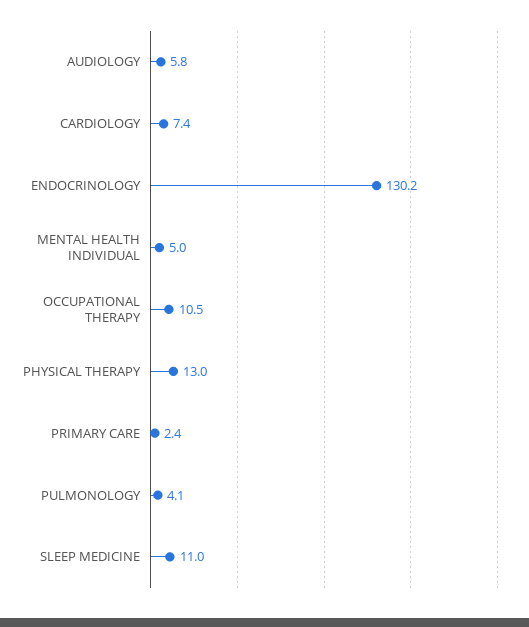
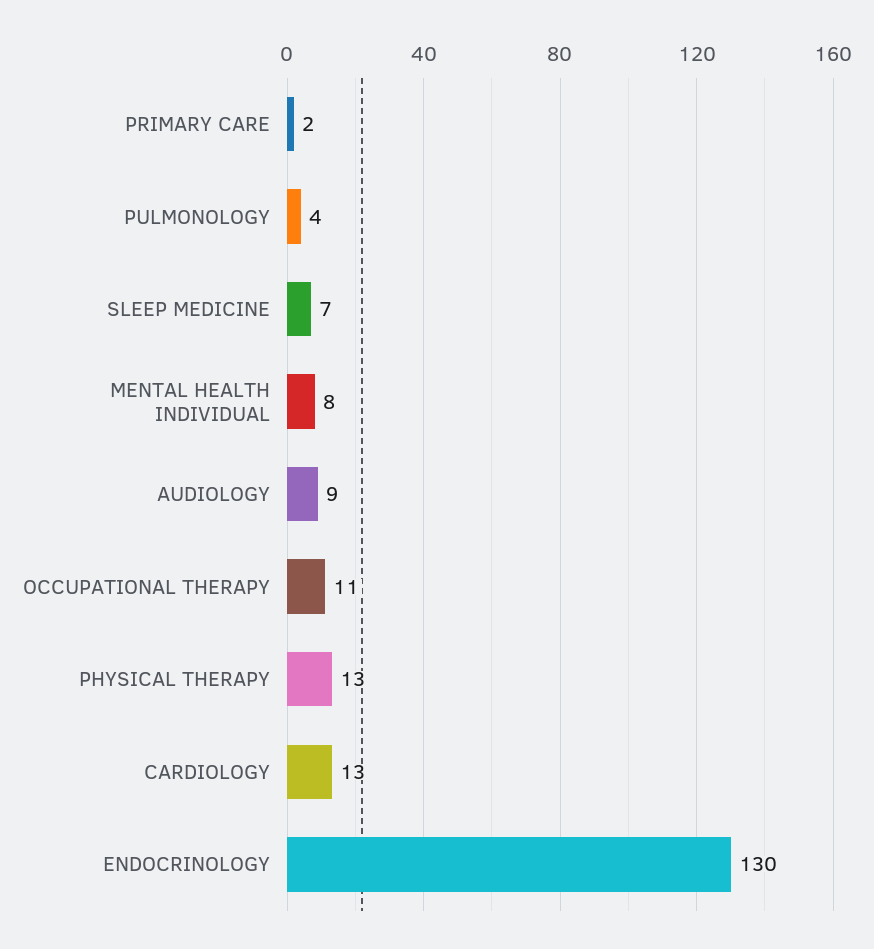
  {
-   "AUDIOLOGY": 5.8,
+   "AUDIOLOGY": 9,
-   "CARDIOLOGY": 7.4,
+   "CARDIOLOGY": 13,
    "ENDOCRINOLOGY": 130.2,
-   "MENTAL HEALTH INDIVIDUAL": 5,
+   "MENTAL HEALTH INDIVIDUAL": 8,
    "OCCUPATIONAL THERAPY": 10.5,
    "PHYSICAL THERAPY": 13,
    "PRIMARY CARE": 2.4,
    "PULMONOLOGY": 4.1,
-   "SLEEP MEDICINE": 11
+   "SLEEP MEDICINE": 7
  }

